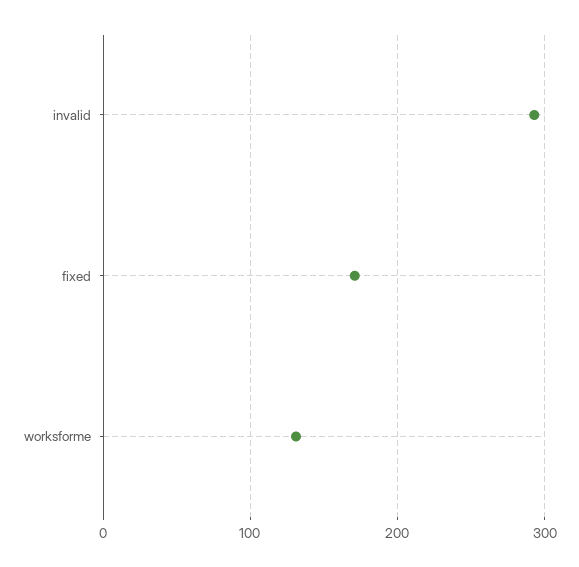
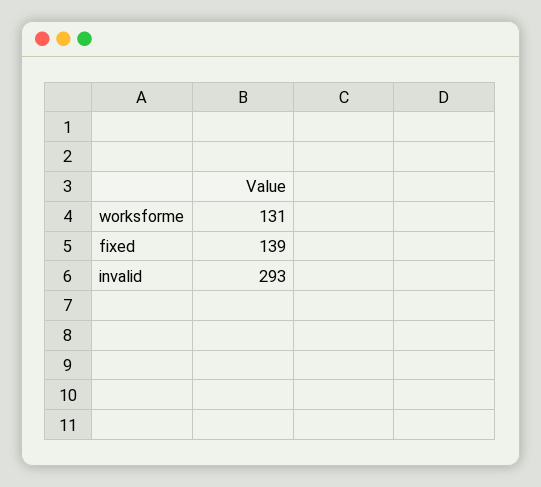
  {
    "invalid": 293,
-   "fixed": 170,
+   "fixed": 139,
    "worksforme": 131
  }

